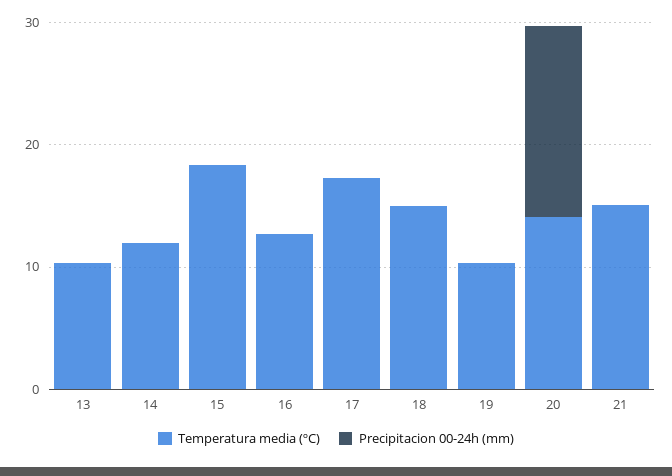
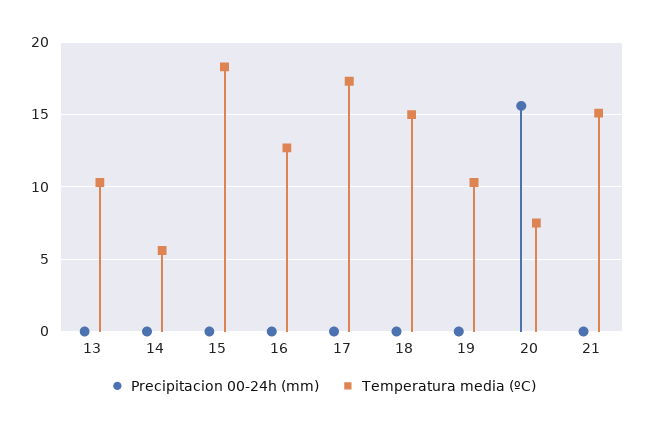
  {
    "Temperatura media (ºC)": {
      "13": 10.5,
-     "14": 12,
+     "14": 5.5,
      "15": 18.5,
      "16": 12.5,
      "17": 17.5,
      "18": 15,
      "19": 10.5,
-     "20": 14,
+     "20": 7.5,
      "21": 15
    },
    "Precipitacion 00-24h (mm)": {
      "13": 0,
      "14": 0,
      "15": 0,
      "16": 0,
      "17": 0,
      "18": 0,
      "19": 0,
      "20": 15.5,
      "21": 0
    }
  }

